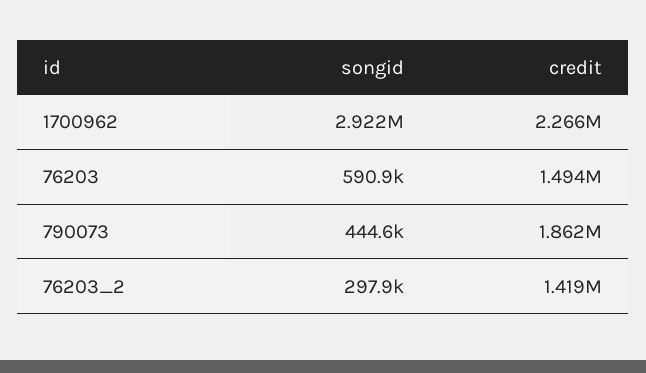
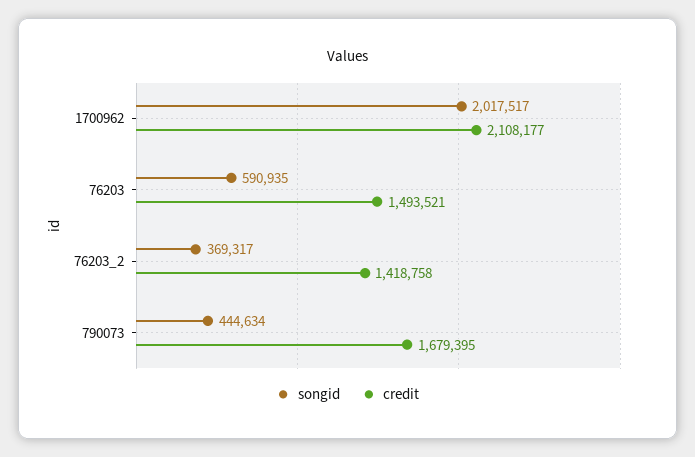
  {
    "songid": {
-     "1700962": 2922000,
+     "1700962": 2017517,
      "76203": 590935,
      "790073": 444634,
-     "76203_2": 297900
+     "76203_2": 369317
    },
    "credit": {
-     "1700962": 2266000,
+     "1700962": 2108177,
      "76203": 1493521,
-     "790073": 1862000,
+     "790073": 1679395,
      "76203_2": 1418758
    }
  }

